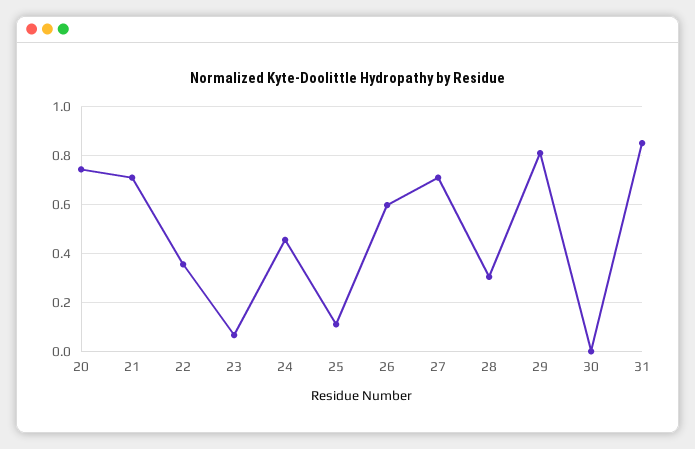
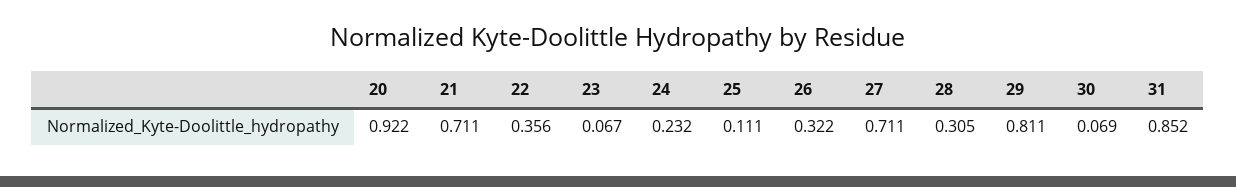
  {
-   "20": 0.75,
+   "20": 0.922,
    "21": 0.711,
    "22": 0.356,
    "23": 0.067,
-   "24": 0.45,
+   "24": 0.232,
    "25": 0.111,
-   "26": 0.6,
+   "26": 0.322,
    "27": 0.711,
    "28": 0.305,
    "29": 0.811,
-   "30": 0,
+   "30": 0.069,
    "31": 0.852
  }

